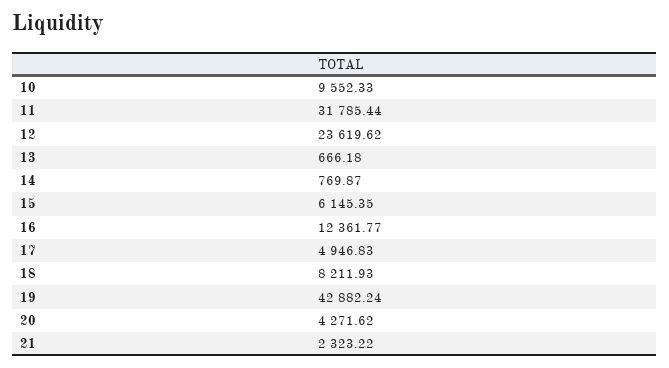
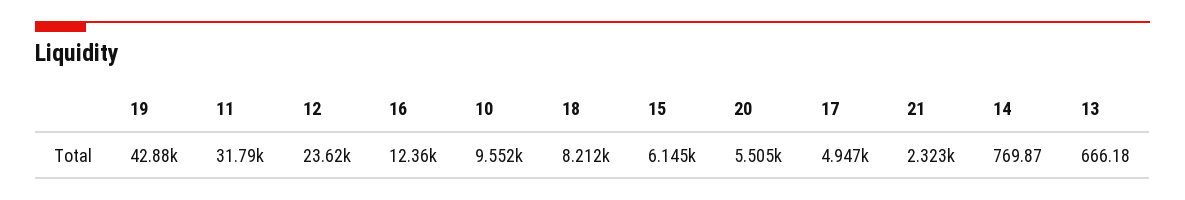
  {
    "10": 9552.33,
    "11": 31785.44,
    "12": 23619.62,
    "13": 666.18,
    "14": 769.87,
    "15": 6145.35,
    "16": 12361.77,
    "17": 4946.83,
    "18": 8211.93,
    "19": 42882.24,
-   "20": 4271.62,
+   "20": 5505,
    "21": 2323.22
  }

